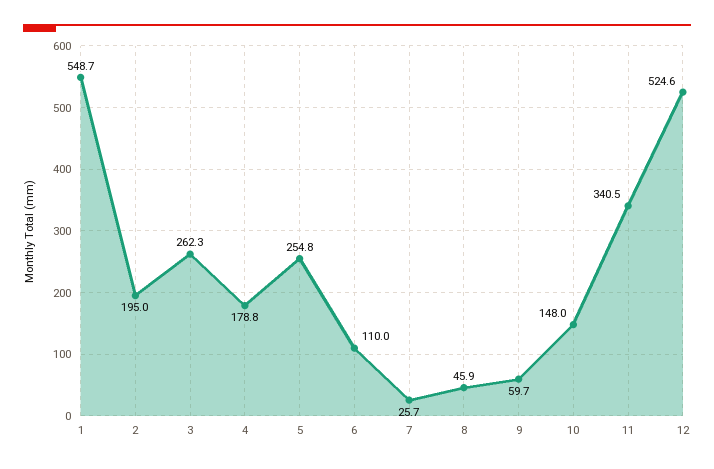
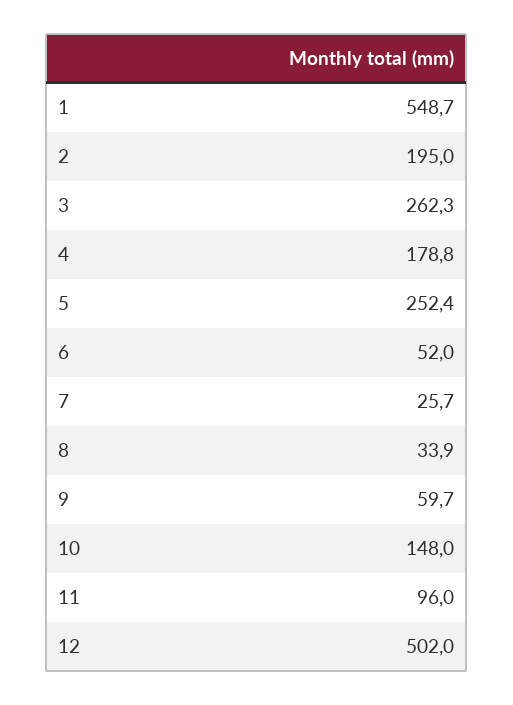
  {
    "1": 548.7,
    "2": 195,
    "3": 262.3,
    "4": 178.8,
-   "5": 254.8,
+   "5": 252.4,
-   "6": 110,
+   "6": 52,
    "7": 25.7,
-   "8": 45.9,
+   "8": 33.9,
    "9": 59.7,
    "10": 148,
-   "11": 340.5,
+   "11": 96,
-   "12": 524.6
+   "12": 502
  }

